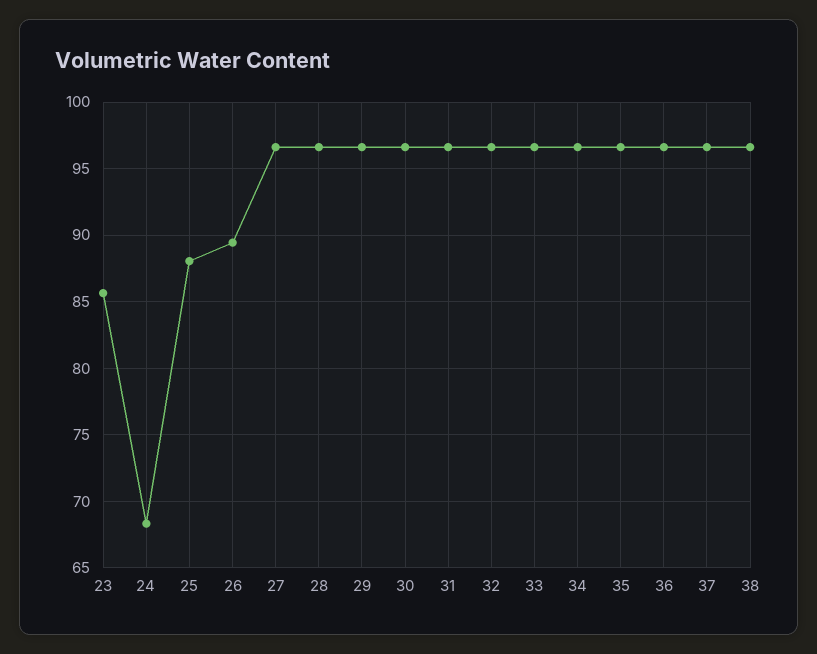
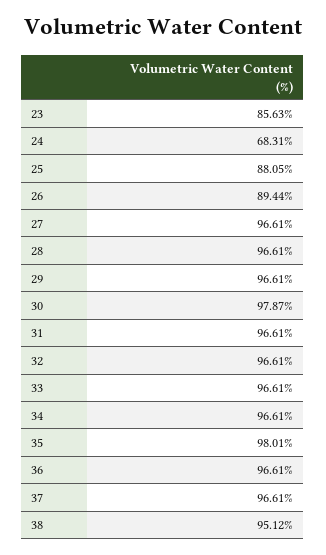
  {
    "23": 85.63,
    "24": 68.31,
    "25": 88.05,
    "26": 89.44,
    "27": 96.61,
    "28": 96.61,
    "29": 96.61,
-   "30": 96.5,
+   "30": 97.87,
    "31": 96.61,
    "32": 96.61,
    "33": 96.61,
    "34": 96.61,
-   "35": 96.5,
+   "35": 98.01,
    "36": 96.61,
    "37": 96.61,
-   "38": 96.5
+   "38": 95.12
  }

